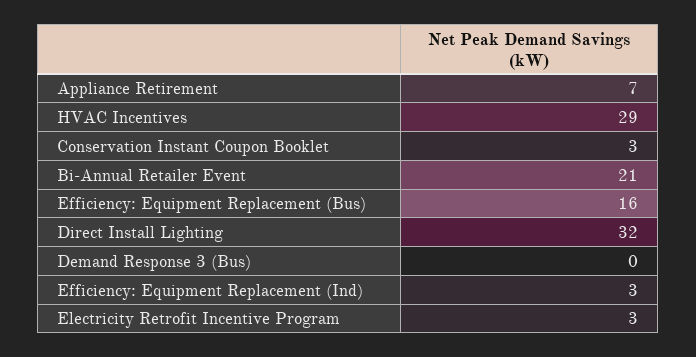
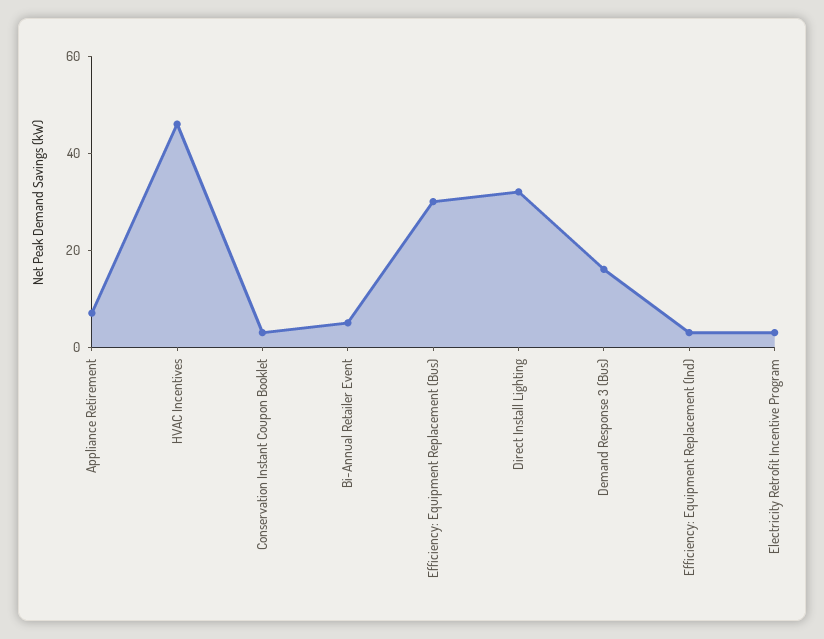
  {
    "Appliance Retirement": 7,
-   "HVAC Incentives": 29,
+   "HVAC Incentives": 45,
    "Conservation Instant Coupon Booklet": 3,
-   "Bi-Annual Retailer Event": 21,
+   "Bi-Annual Retailer Event": 5,
-   "Efficiency: Equipment Replacement (Bus)": 16,
+   "Efficiency: Equipment Replacement (Bus)": 30,
    "Direct Install Lighting": 32,
-   "Demand Response 3 (Bus)": 0,
+   "Demand Response 3 (Bus)": 15,
    "Efficiency: Equipment Replacement (Ind)": 3,
    "Electricity Retrofit Incentive Program": 3
  }

